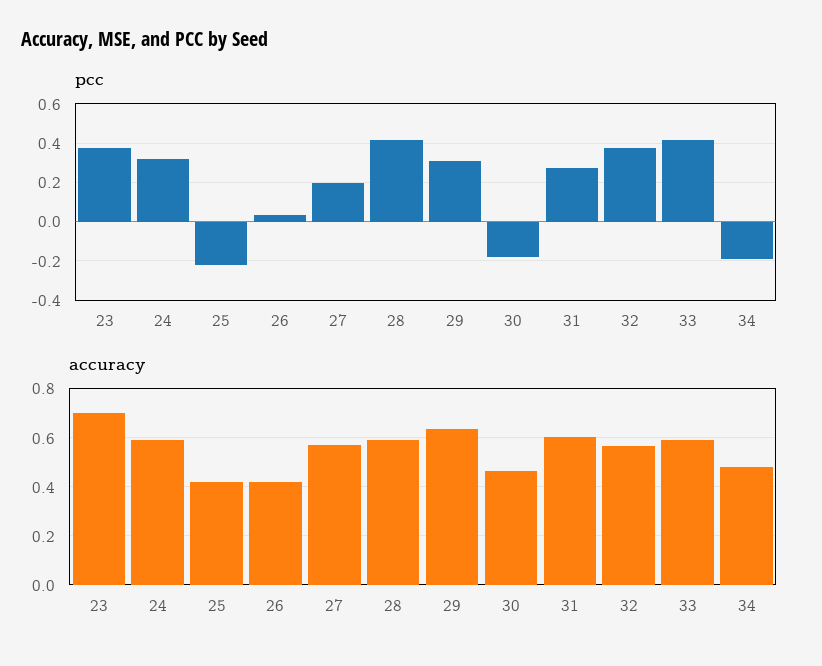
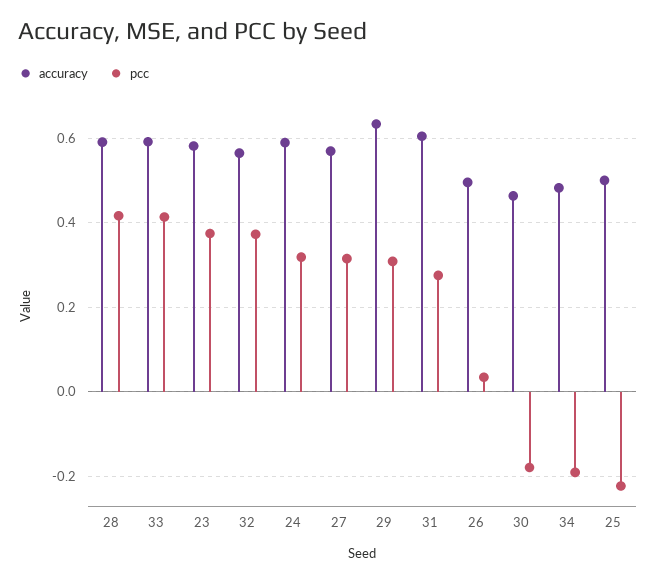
  {
    "pcc": {
      "23": 0.38,
      "24": 0.32,
      "25": -0.22,
      "26": 0.04,
-     "27": 0.2,
+     "27": 0.32,
      "28": 0.42,
      "29": 0.3,
      "30": -0.18,
      "31": 0.28,
      "32": 0.38,
      "33": 0.42,
      "34": -0.2
    },
    "accuracy": {
-     "23": 0.7,
+     "23": 0.58,
      "24": 0.58,
-     "25": 0.425,
+     "25": 0.5,
-     "26": 0.425,
+     "26": 0.5,
      "27": 0.56,
      "28": 0.6,
      "29": 0.64,
      "30": 0.46,
      "31": 0.6,
      "32": 0.56,
      "33": 0.6,
      "34": 0.48
    }
  }

